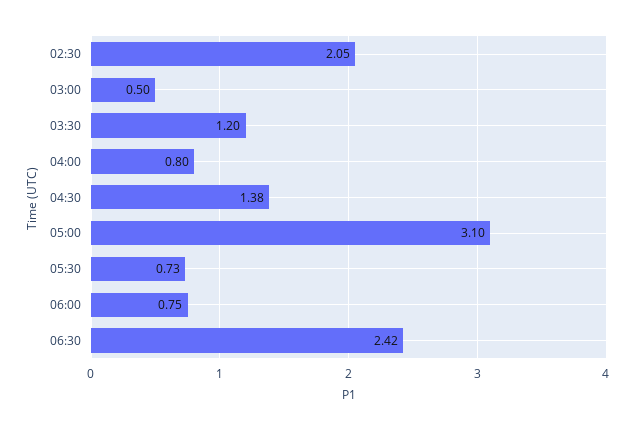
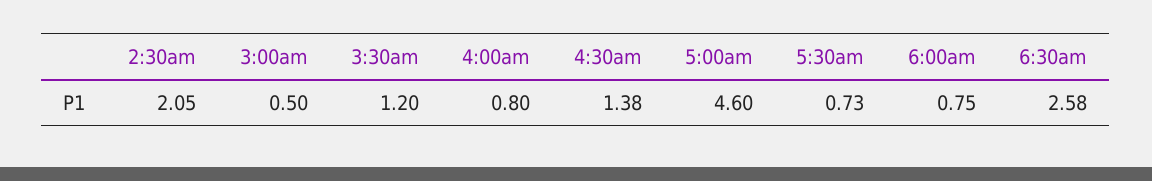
  {
    "02:30": 2.05,
    "03:00": 0.5,
    "03:30": 1.2,
    "04:00": 0.8,
    "04:30": 1.38,
-   "05:00": 3.1,
+   "05:00": 4.6,
    "05:30": 0.73,
    "06:00": 0.75,
-   "06:30": 2.42
+   "06:30": 2.58
  }

